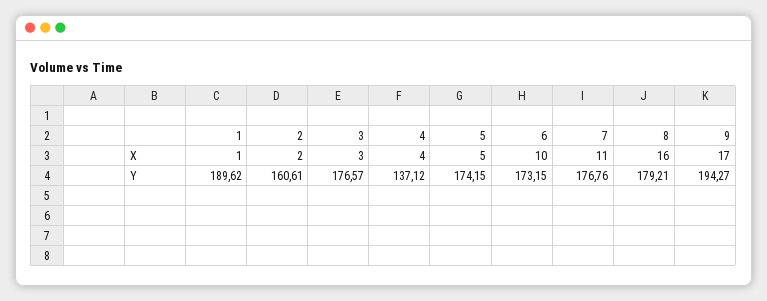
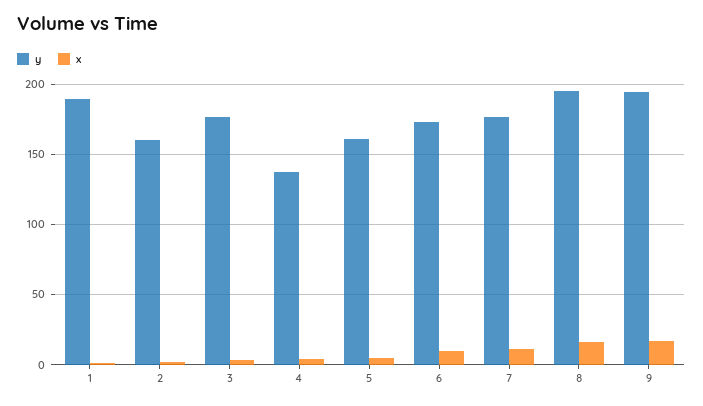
  {
    "X": {
      "1": 1,
      "2": 2,
      "3": 3,
      "4": 4,
      "5": 5,
      "6": 10,
      "7": 11,
      "8": 16,
      "9": 17
    },
    "Y": {
      "1": 189.62,
      "2": 160.61,
      "3": 176.57,
      "4": 137.12,
-     "5": 174.15,
+     "5": 160,
      "6": 173.15,
      "7": 176.76,
-     "8": 179.21,
+     "8": 195,
      "9": 194.27
    }
  }

